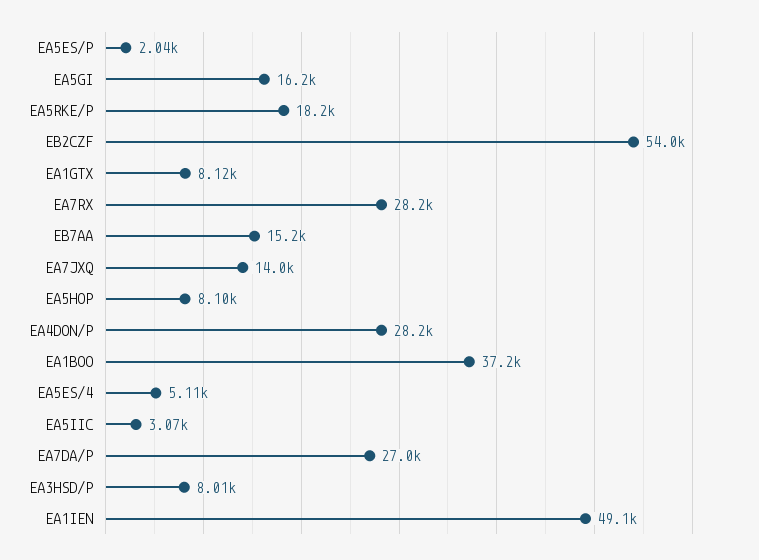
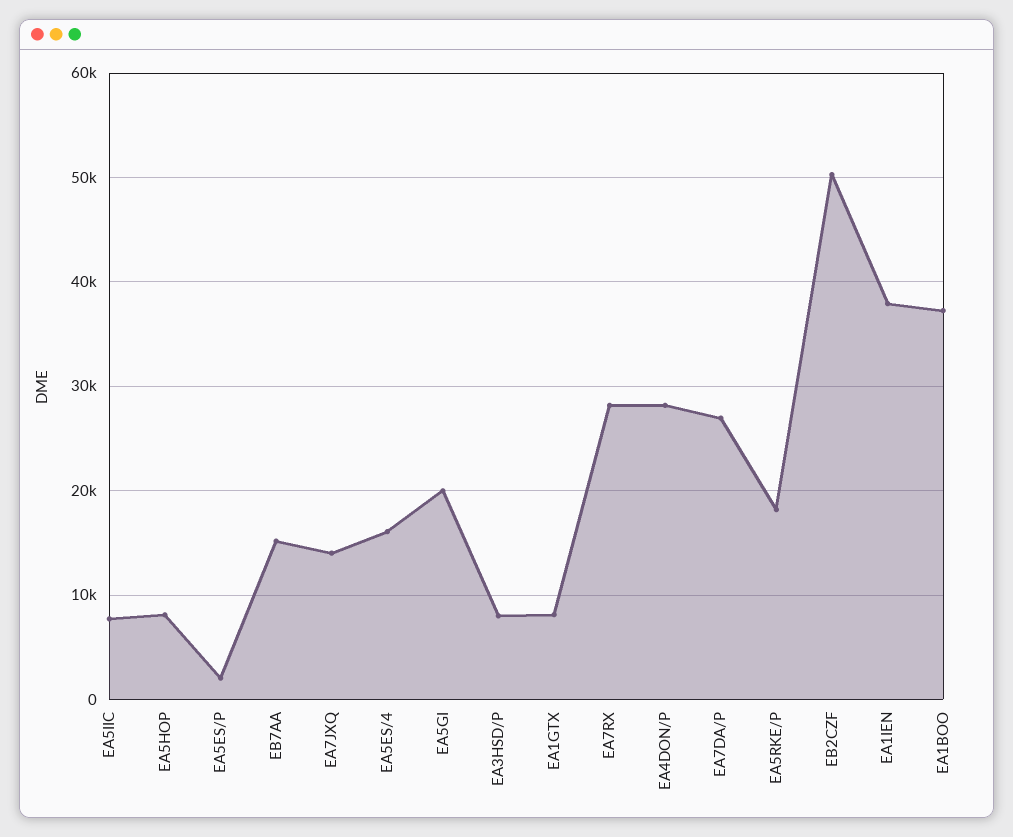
  {
    "EA5ES/P": 2040,
-   "EA5GI": 16200,
+   "EA5GI": 20000,
    "EA5RKE/P": 18200,
-   "EB2CZF": 54000,
+   "EB2CZF": 50000,
    "EA1GTX": 8120,
    "EA7RX": 28200,
    "EB7AA": 15200,
    "EA7JXQ": 14000,
    "EA5HOP": 8100,
    "EA4DON/P": 28200,
    "EA1BOO": 37200,
-   "EA5ES/4": 5110,
+   "EA5ES/4": 16000,
-   "EA5IIC": 3070,
+   "EA5IIC": 8000,
    "EA7DA/P": 27000,
    "EA3HSD/P": 8010,
-   "EA1IEN": 49100
+   "EA1IEN": 38000
  }

